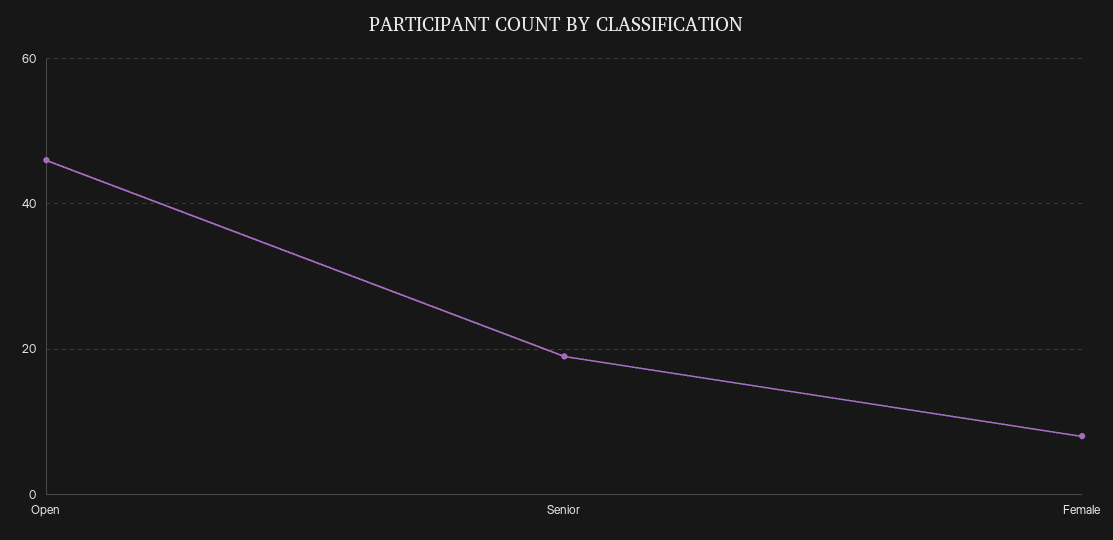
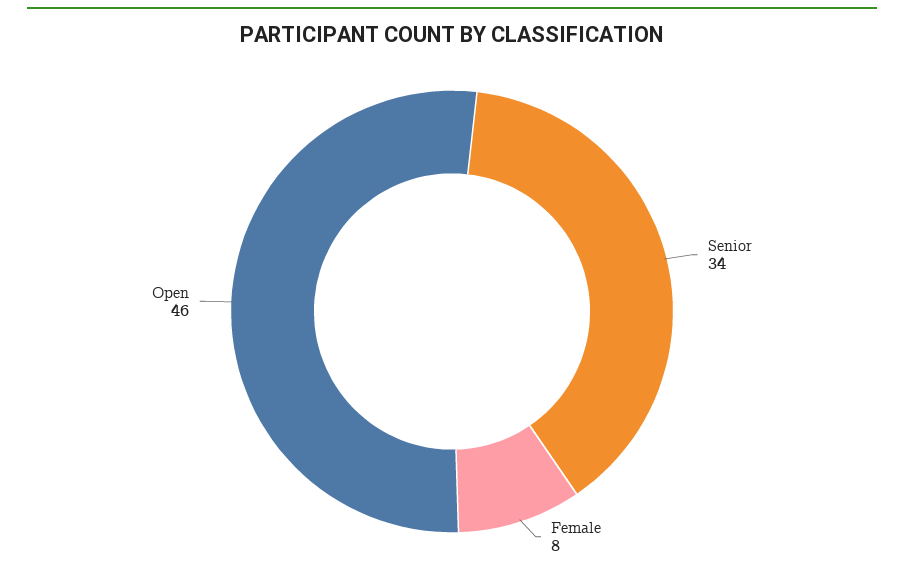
  {
    "Open": 46,
-   "Senior": 20,
+   "Senior": 34,
    "Female": 8
  }

